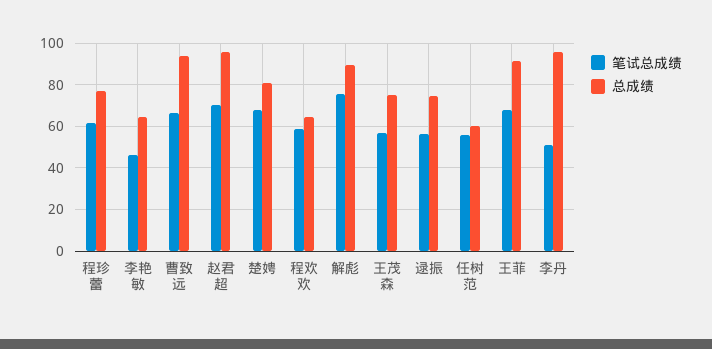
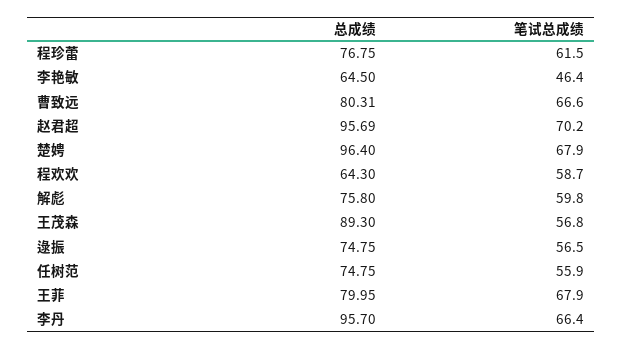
  {
    "笔试总成绩": {
      "程珍蕾": 61.5,
      "李艳敏": 46.4,
      "曹致远": 66.6,
      "赵君超": 70.2,
      "楚娉": 67.9,
      "程欢欢": 58.7,
-     "解彪": 75,
+     "解彪": 59.8,
      "王茂森": 56.8,
      "逯振": 56.5,
      "任树范": 55.9,
      "王菲": 67.9,
-     "李丹": 50
+     "李丹": 66.4
    },
    "总成绩": {
      "程珍蕾": 76.75,
      "李艳敏": 64.5,
-     "曹致远": 95,
+     "曹致远": 80.31,
      "赵君超": 95.69,
-     "楚娉": 80,
+     "楚娉": 96.4,
      "程欢欢": 64.3,
-     "解彪": 90,
+     "解彪": 75.8,
-     "王茂森": 75,
+     "王茂森": 89.3,
      "逯振": 74.75,
-     "任树范": 60,
+     "任树范": 74.75,
-     "王菲": 90,
+     "王菲": 79.95,
      "李丹": 95.7
    }
  }

